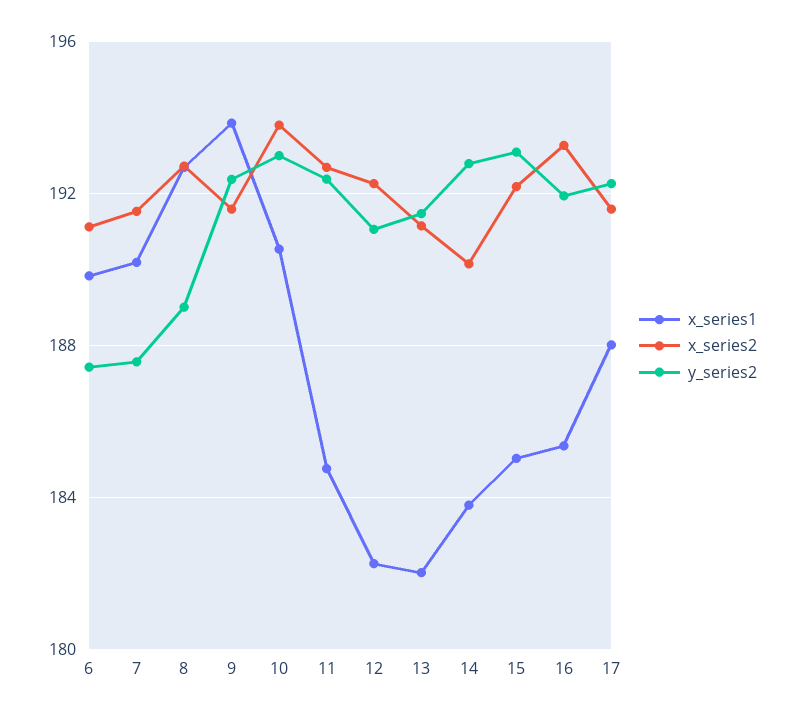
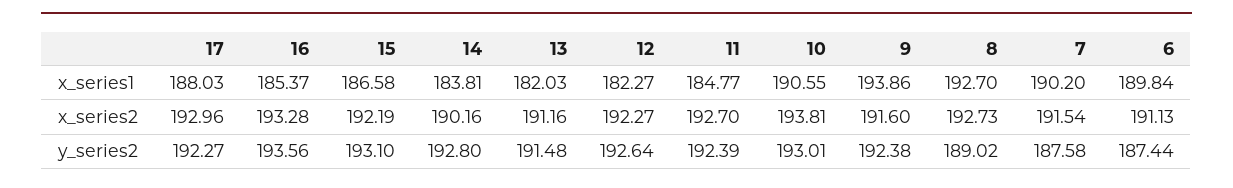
  {
    "x_series1": {
      "6": 189.84,
      "7": 190.2,
      "8": 192.7,
      "9": 193.86,
      "10": 190.55,
      "11": 184.77,
      "12": 182.27,
      "13": 182.03,
      "14": 183.81,
-     "15": 185,
+     "15": 186.58,
      "16": 185.37,
      "17": 188.03
    },
    "x_series2": {
      "6": 191.13,
      "7": 191.54,
      "8": 192.73,
      "9": 191.6,
      "10": 193.81,
      "11": 192.7,
      "12": 192.27,
      "13": 191.16,
      "14": 190.16,
      "15": 192.19,
      "16": 193.28,
-     "17": 191.5
+     "17": 192.96
    },
    "y_series2": {
      "6": 187.44,
      "7": 187.58,
      "8": 189.02,
      "9": 192.38,
      "10": 193.01,
      "11": 192.39,
-     "12": 191,
+     "12": 192.64,
      "13": 191.48,
      "14": 192.8,
      "15": 193.1,
-     "16": 192,
+     "16": 193.56,
      "17": 192.27
    }
  }

